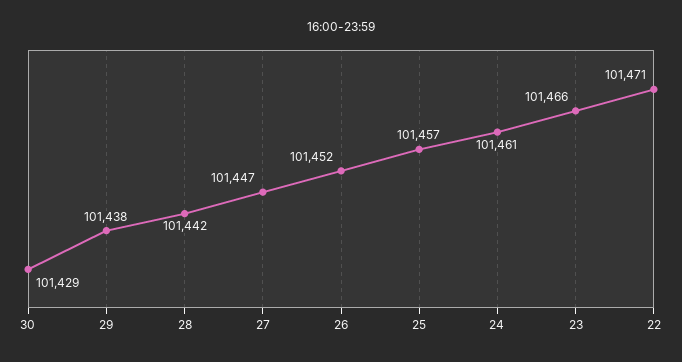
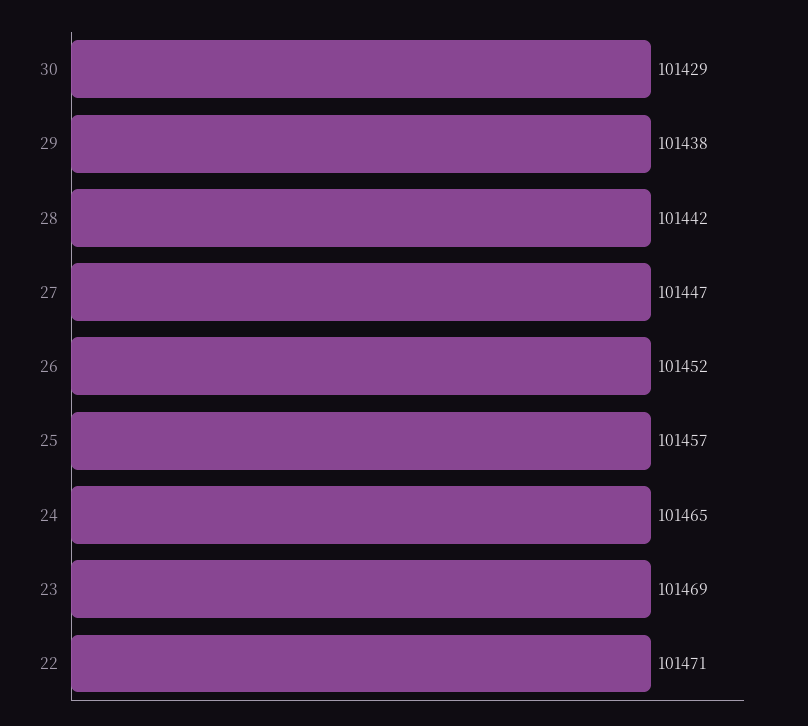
  {
    "30": 101429,
    "29": 101438,
    "28": 101442,
    "27": 101447,
    "26": 101452,
    "25": 101457,
-   "24": 101461,
+   "24": 101465,
-   "23": 101466,
+   "23": 101469,
    "22": 101471
  }

